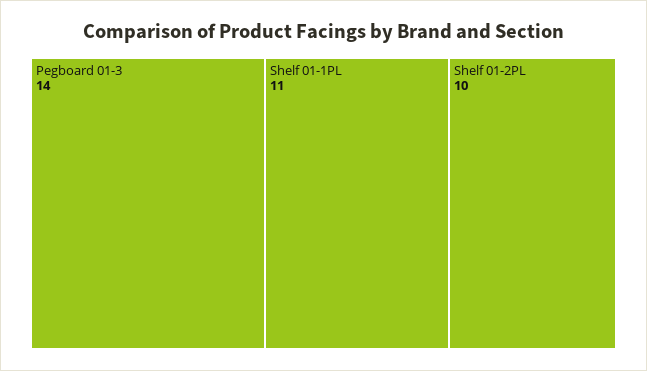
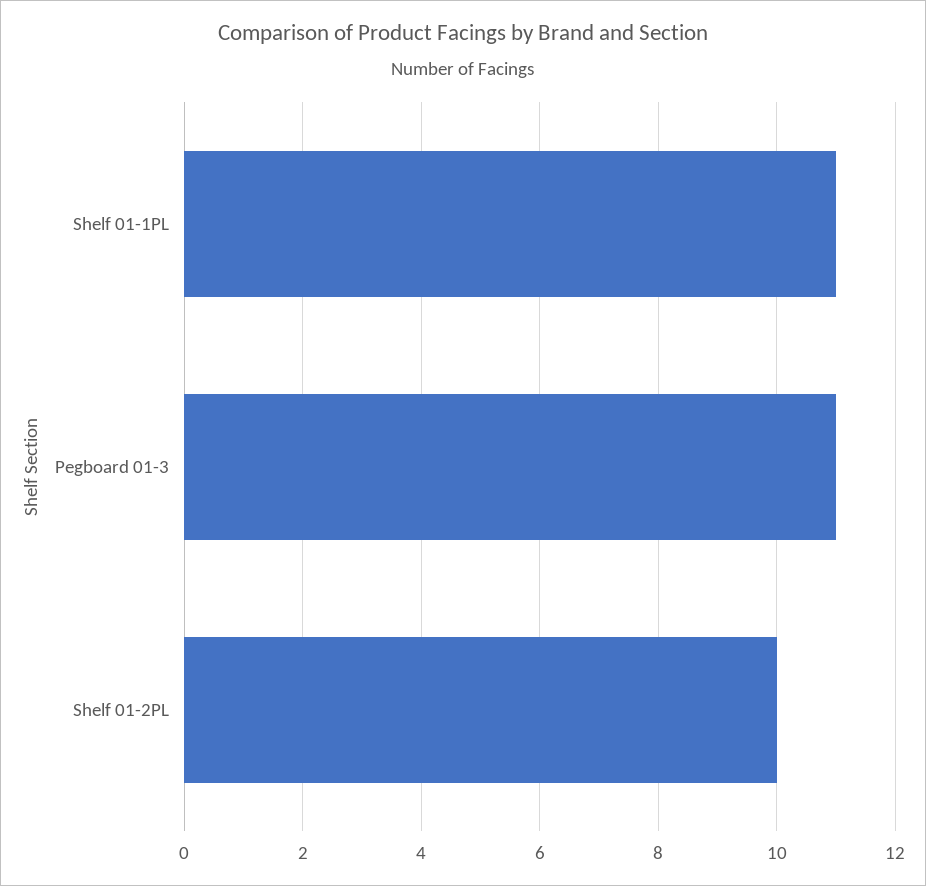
  {
-   "Pegboard 01-3": 14,
+   "Pegboard 01-3": 11,
    "Shelf 01-1PL": 11,
    "Shelf 01-2PL": 10
  }

